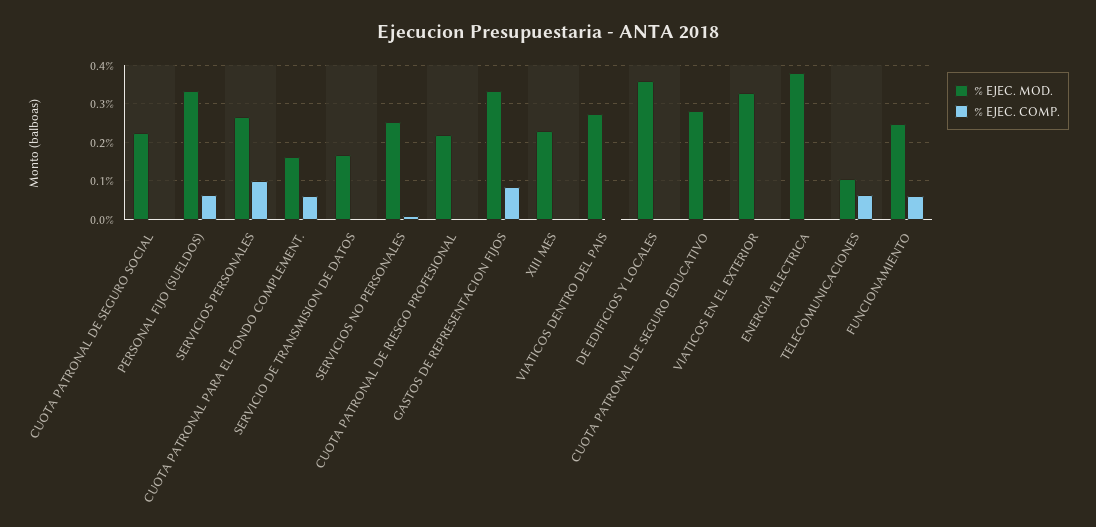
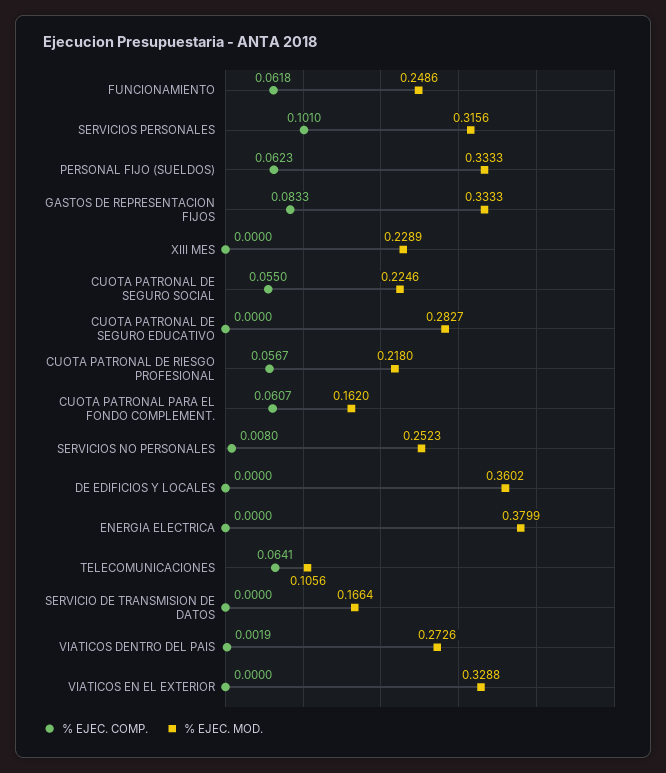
  {
    "% EJEC. MOD.": {
      "CUOTA PATRONAL DE SEGURO SOCIAL": 0.2246,
      "PERSONAL FIJO (SUELDOS)": 0.3333,
-     "SERVICIOS PERSONALES": 0.26,
+     "SERVICIOS PERSONALES": 0.3156,
      "CUOTA PATRONAL PARA EL FONDO COMPLEMENT.": 0.162,
      "SERVICIO DE TRANSMISION DE DATOS": 0.1664,
      "SERVICIOS NO PERSONALES": 0.2523,
      "CUOTA PATRONAL DE RIESGO PROFESIONAL": 0.218,
      "GASTOS DE REPRESENTACION FIJOS": 0.3333,
      "XIII MES": 0.2289,
      "VIATICOS DENTRO DEL PAIS": 0.2726,
      "DE EDIFICIOS Y LOCALES": 0.3602,
      "CUOTA PATRONAL DE SEGURO EDUCATIVO": 0.2827,
      "VIATICOS EN EL EXTERIOR": 0.3288,
      "ENERGIA ELECTRICA": 0.3799,
      "TELECOMUNICACIONES": 0.1056,
      "FUNCIONAMIENTO": 0.2486
    },
    "% EJEC. COMP.": {
-     "CUOTA PATRONAL DE SEGURO SOCIAL": 0,
+     "CUOTA PATRONAL DE SEGURO SOCIAL": 0.055,
      "PERSONAL FIJO (SUELDOS)": 0.0623,
      "SERVICIOS PERSONALES": 0.101,
      "CUOTA PATRONAL PARA EL FONDO COMPLEMENT.": 0.0607,
      "SERVICIO DE TRANSMISION DE DATOS": 0,
      "SERVICIOS NO PERSONALES": 0.008,
-     "CUOTA PATRONAL DE RIESGO PROFESIONAL": 0,
+     "CUOTA PATRONAL DE RIESGO PROFESIONAL": 0.0567,
      "GASTOS DE REPRESENTACION FIJOS": 0.0833,
      "XIII MES": 0,
      "VIATICOS DENTRO DEL PAIS": 0.0019,
      "DE EDIFICIOS Y LOCALES": 0,
      "CUOTA PATRONAL DE SEGURO EDUCATIVO": 0,
      "VIATICOS EN EL EXTERIOR": 0,
      "ENERGIA ELECTRICA": 0,
      "TELECOMUNICACIONES": 0.0641,
      "FUNCIONAMIENTO": 0.0618
    }
  }

